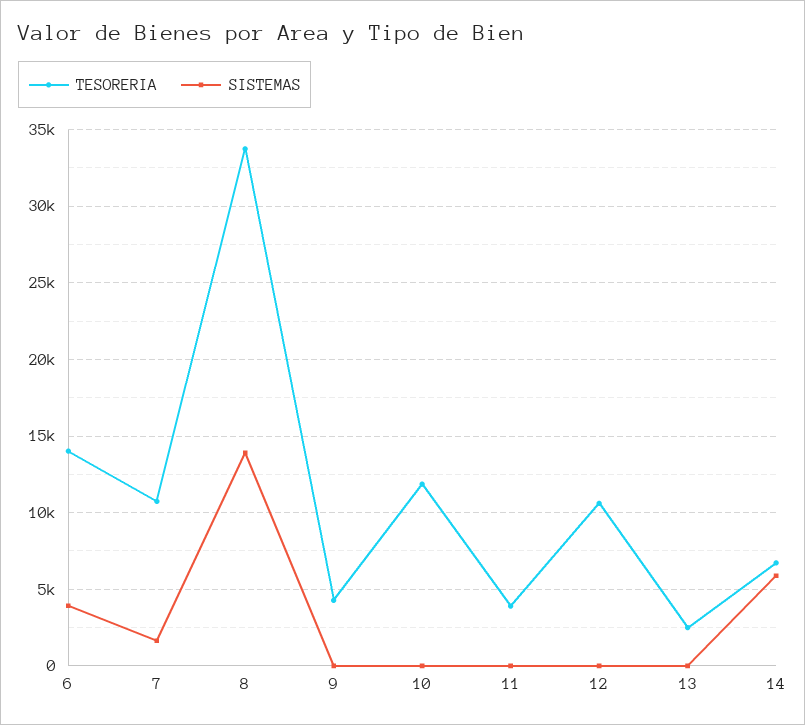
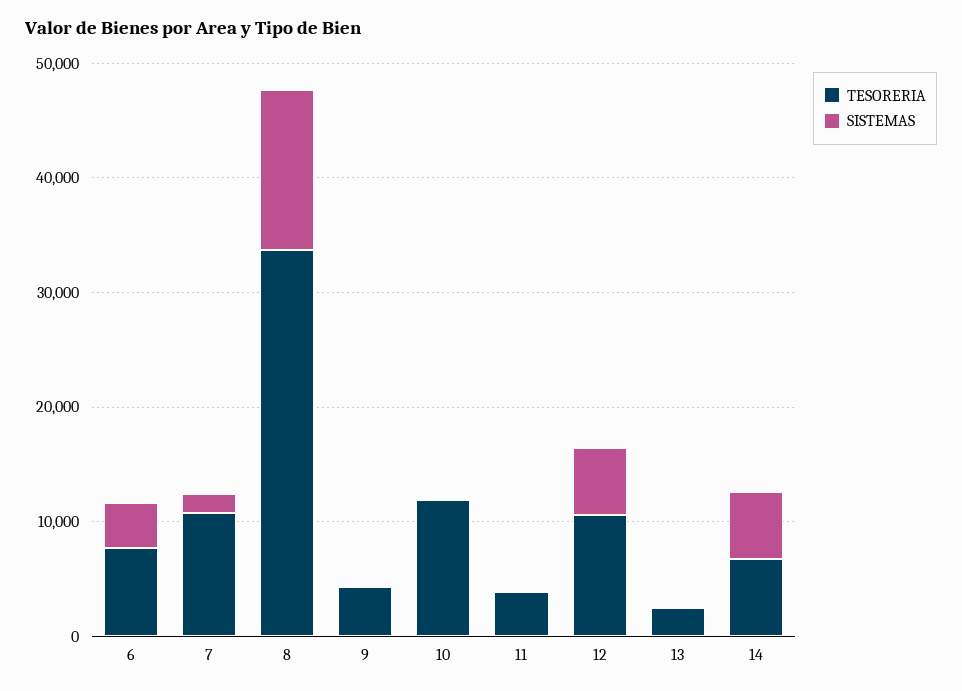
  {
    "TESORERIA": {
-     "6": 14000,
+     "6": 8000,
      "7": 10500,
      "8": 33500,
      "9": 4500,
      "10": 12000,
      "11": 4000,
      "12": 10500,
      "13": 2500,
      "14": 6500
    },
    "SISTEMAS": {
      "6": 4000,
      "7": 1500,
      "8": 14000,
      "9": 0,
      "10": 0,
      "11": 0,
-     "12": 0,
+     "12": 6000,
      "13": 0,
      "14": 6000
    }
  }

